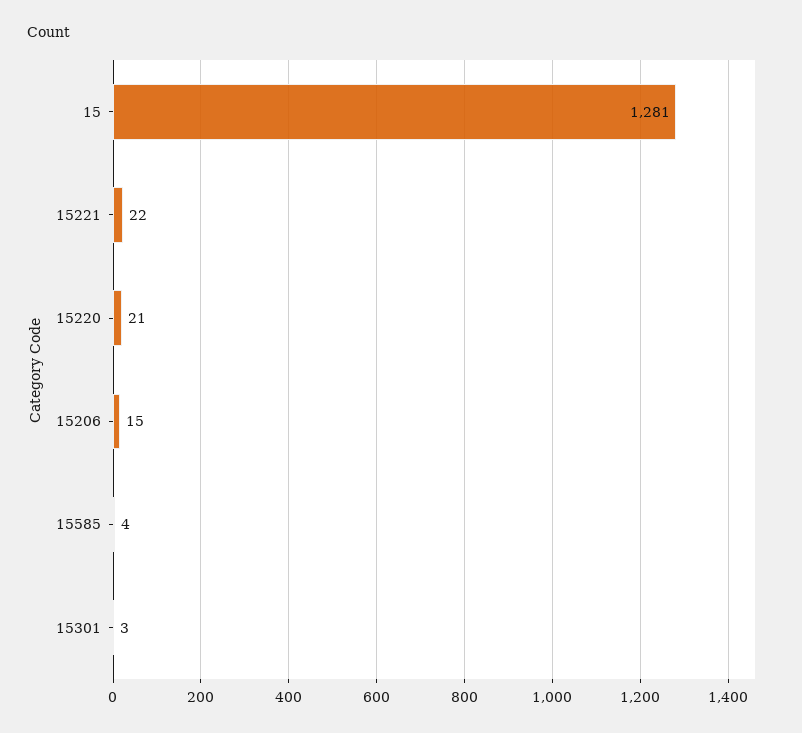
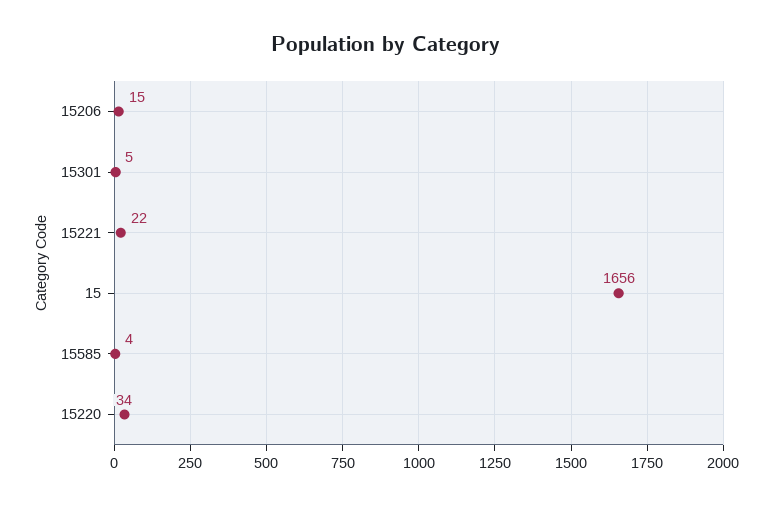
  {
-   "15": 1281,
+   "15": 1656,
    "15221": 22,
-   "15220": 21,
+   "15220": 34,
    "15206": 15,
    "15585": 4,
-   "15301": 3
+   "15301": 5
  }

